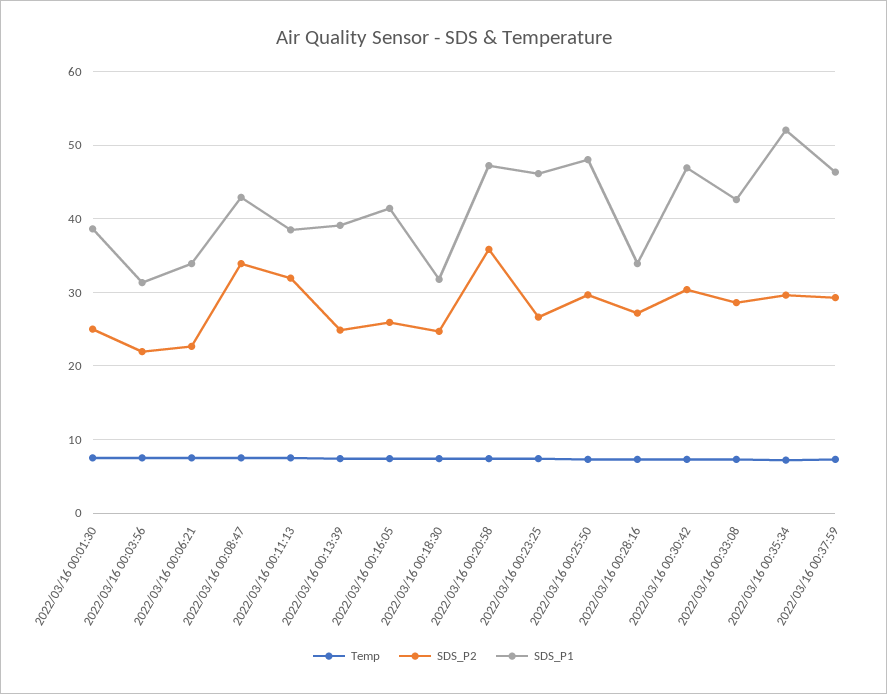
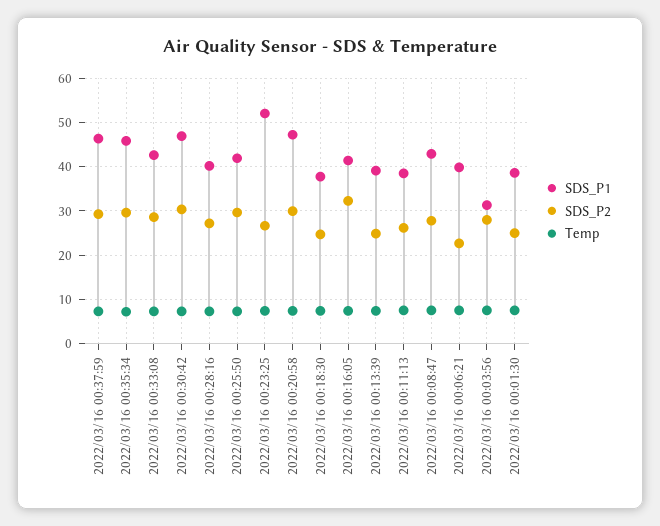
  {
    "Temp": {
      "2022/03/16 00:01:30": 8,
      "2022/03/16 00:03:56": 8,
      "2022/03/16 00:06:21": 8,
      "2022/03/16 00:08:47": 8,
      "2022/03/16 00:11:13": 8,
      "2022/03/16 00:13:39": 7,
      "2022/03/16 00:16:05": 7,
      "2022/03/16 00:18:30": 7,
      "2022/03/16 00:20:58": 7,
      "2022/03/16 00:23:25": 7,
      "2022/03/16 00:25:50": 7,
      "2022/03/16 00:28:16": 7,
      "2022/03/16 00:30:42": 7,
      "2022/03/16 00:33:08": 7,
      "2022/03/16 00:35:34": 7,
      "2022/03/16 00:37:59": 7
    },
    "SDS_P2": {
      "2022/03/16 00:01:30": 25,
-     "2022/03/16 00:03:56": 22,
+     "2022/03/16 00:03:56": 28,
      "2022/03/16 00:06:21": 23,
-     "2022/03/16 00:08:47": 34,
+     "2022/03/16 00:08:47": 28,
-     "2022/03/16 00:11:13": 32,
+     "2022/03/16 00:11:13": 26,
      "2022/03/16 00:13:39": 25,
-     "2022/03/16 00:16:05": 26,
+     "2022/03/16 00:16:05": 32,
      "2022/03/16 00:18:30": 25,
-     "2022/03/16 00:20:58": 36,
+     "2022/03/16 00:20:58": 30,
      "2022/03/16 00:23:25": 27,
      "2022/03/16 00:25:50": 30,
      "2022/03/16 00:28:16": 27,
      "2022/03/16 00:30:42": 30,
      "2022/03/16 00:33:08": 29,
      "2022/03/16 00:35:34": 30,
      "2022/03/16 00:37:59": 29
    },
    "SDS_P1": {
      "2022/03/16 00:01:30": 39,
      "2022/03/16 00:03:56": 31,
-     "2022/03/16 00:06:21": 34,
+     "2022/03/16 00:06:21": 40,
      "2022/03/16 00:08:47": 43,
      "2022/03/16 00:11:13": 38,
      "2022/03/16 00:13:39": 39,
      "2022/03/16 00:16:05": 41,
-     "2022/03/16 00:18:30": 32,
+     "2022/03/16 00:18:30": 38,
      "2022/03/16 00:20:58": 47,
-     "2022/03/16 00:23:25": 46,
+     "2022/03/16 00:23:25": 52,
-     "2022/03/16 00:25:50": 48,
+     "2022/03/16 00:25:50": 42,
-     "2022/03/16 00:28:16": 34,
+     "2022/03/16 00:28:16": 40,
      "2022/03/16 00:30:42": 47,
      "2022/03/16 00:33:08": 43,
-     "2022/03/16 00:35:34": 52,
+     "2022/03/16 00:35:34": 46,
      "2022/03/16 00:37:59": 46
    }
  }

